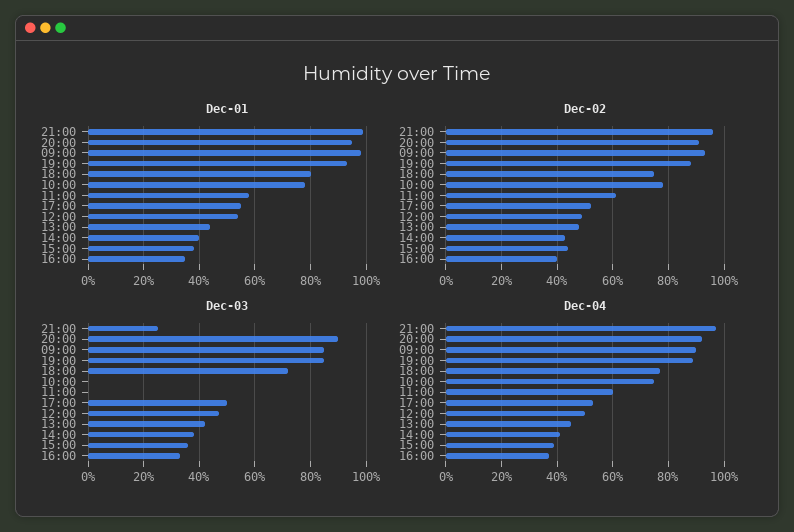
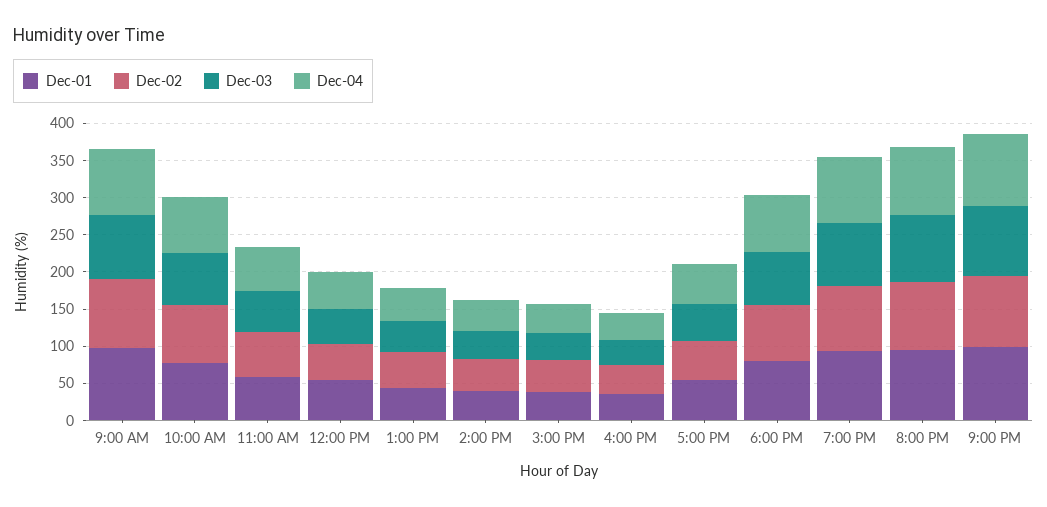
  {
    "Dec-01": {
      "21:00": 100,
      "20:00": 95,
      "09:00": 100,
      "19:00": 95,
      "18:00": 80,
      "10:00": 80,
      "11:00": 60,
      "17:00": 55,
      "12:00": 55,
      "13:00": 45,
      "14:00": 40,
      "15:00": 40,
      "16:00": 35
    },
    "Dec-02": {
      "21:00": 95,
      "20:00": 90,
      "09:00": 95,
      "19:00": 90,
      "18:00": 75,
      "10:00": 80,
      "11:00": 60,
      "17:00": 50,
      "12:00": 50,
      "13:00": 50,
      "14:00": 45,
      "15:00": 45,
      "16:00": 40
    },
    "Dec-03": {
-     "21:00": 25,
+     "21:00": 100,
      "20:00": 90,
      "09:00": 85,
      "19:00": 85,
      "18:00": 70,
-     "10:00": 0,
+     "10:00": 75,
-     "11:00": 0,
+     "11:00": 50,
      "17:00": 50,
      "12:00": 45,
      "13:00": 40,
      "14:00": 40,
      "15:00": 35,
      "16:00": 35
    },
    "Dec-04": {
      "21:00": 95,
      "20:00": 90,
      "09:00": 90,
      "19:00": 90,
      "18:00": 75,
      "10:00": 75,
      "11:00": 60,
      "17:00": 55,
      "12:00": 50,
      "13:00": 45,
      "14:00": 40,
      "15:00": 40,
      "16:00": 35
    }
  }

